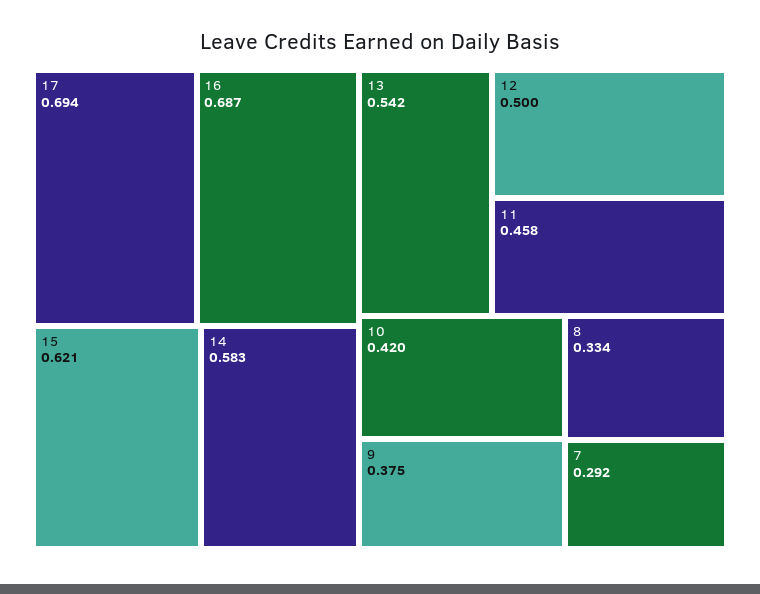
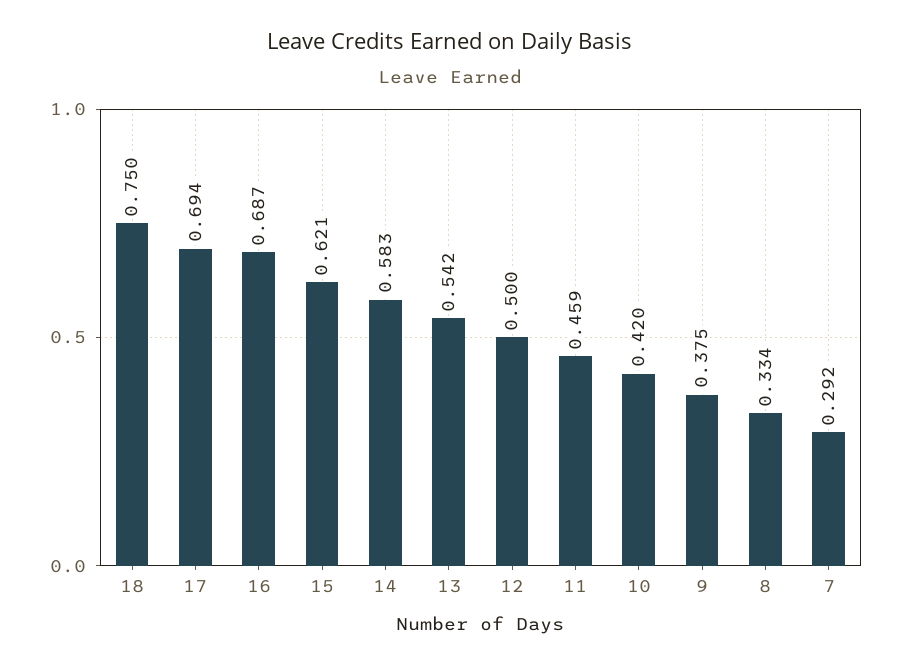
  {
    "17": 0.694,
    "16": 0.687,
    "15": 0.621,
    "14": 0.583,
    "13": 0.542,
    "12": 0.5,
-   "11": 0.458,
+   "11": 0.459,
    "10": 0.42,
    "9": 0.375,
    "8": 0.334,
-   "7": 0.292
+   "7": 0.292,
+   "18": 0.75
  }

